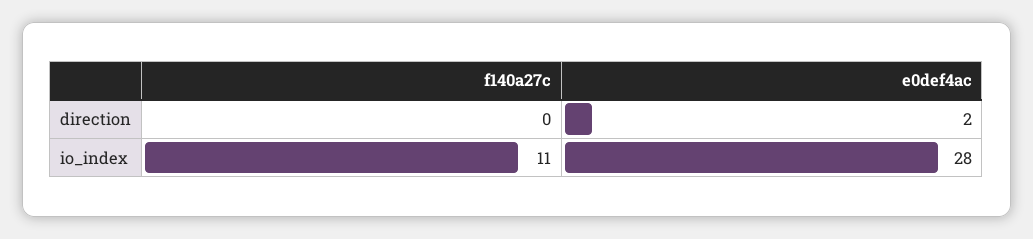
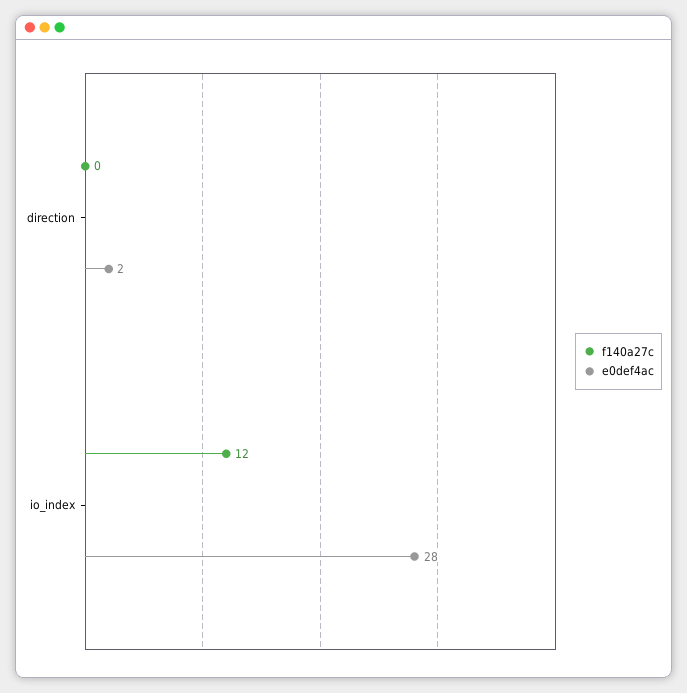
  {
    "f140a27c": {
      "direction": 0,
-     "io_index": 11
+     "io_index": 12
    },
    "e0def4ac": {
      "direction": 2,
      "io_index": 28
    }
  }

